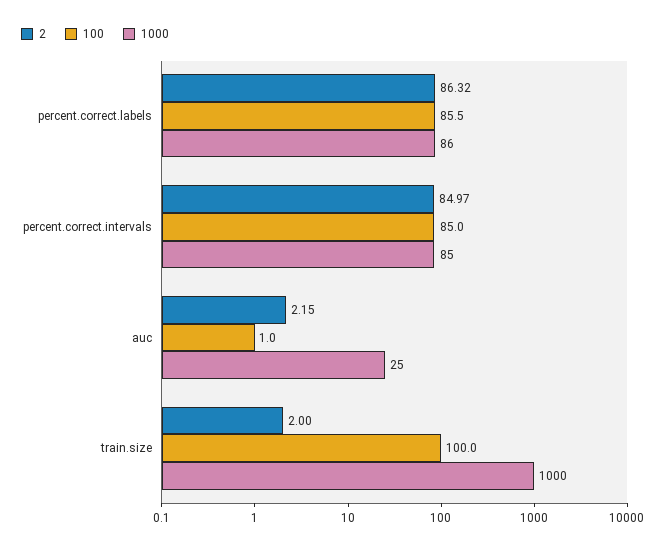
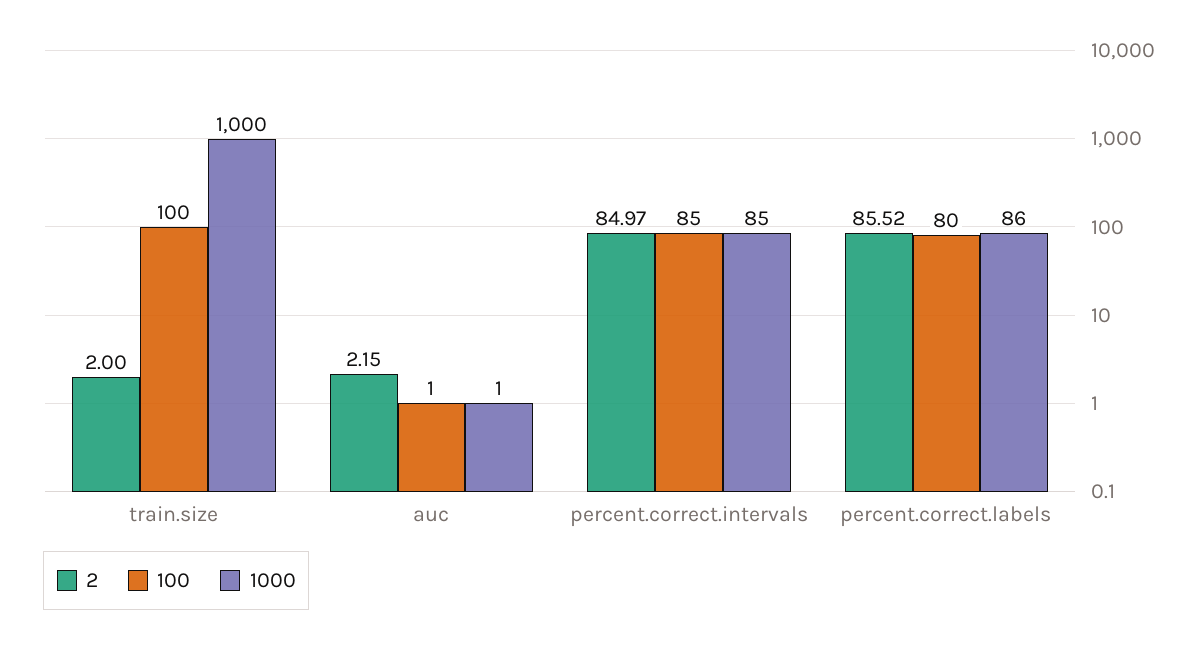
  {
    "2": {
-     "percent.correct.labels": 86.32,
+     "percent.correct.labels": 85.52,
      "percent.correct.intervals": 84.97,
      "auc": 2.15,
      "train.size": 2
    },
    "100": {
-     "percent.correct.labels": 85.5,
+     "percent.correct.labels": 80,
      "percent.correct.intervals": 85,
      "auc": 1,
      "train.size": 100
    },
    "1000": {
      "percent.correct.labels": 86,
      "percent.correct.intervals": 85,
-     "auc": 25,
+     "auc": 1,
      "train.size": 1000
    }
  }

